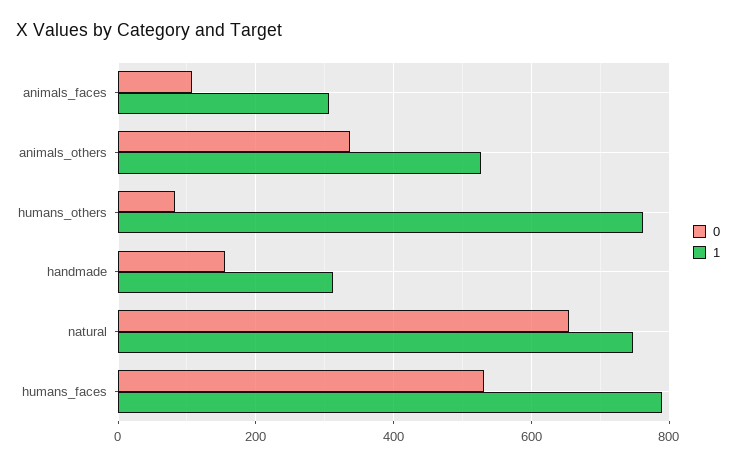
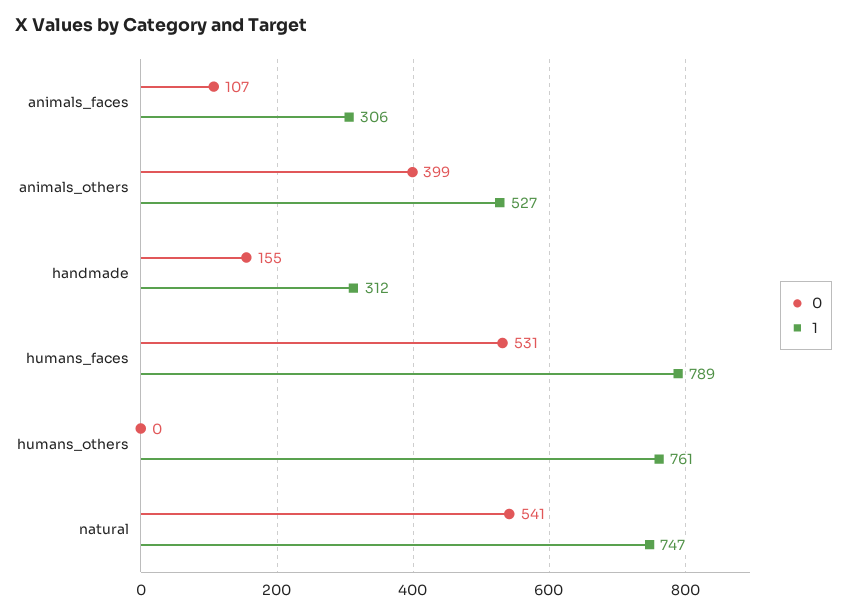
  {
    "0": {
      "animals_faces": 107,
-     "animals_others": 340,
+     "animals_others": 399,
-     "humans_others": 80,
+     "humans_others": 0,
      "handmade": 155,
-     "natural": 660,
+     "natural": 541,
      "humans_faces": 531
    },
    "1": {
      "animals_faces": 306,
      "animals_others": 527,
      "humans_others": 761,
      "handmade": 312,
      "natural": 747,
      "humans_faces": 789
    }
  }

